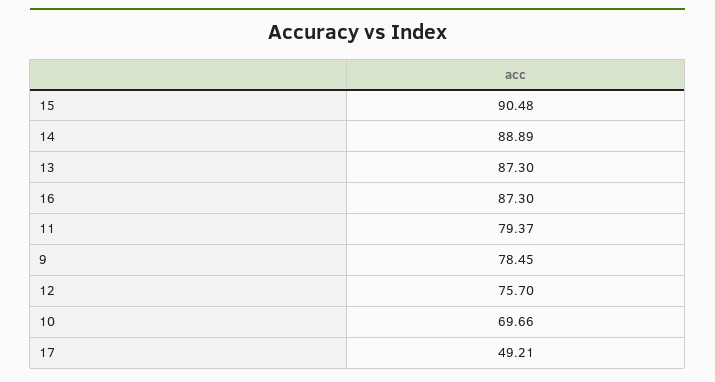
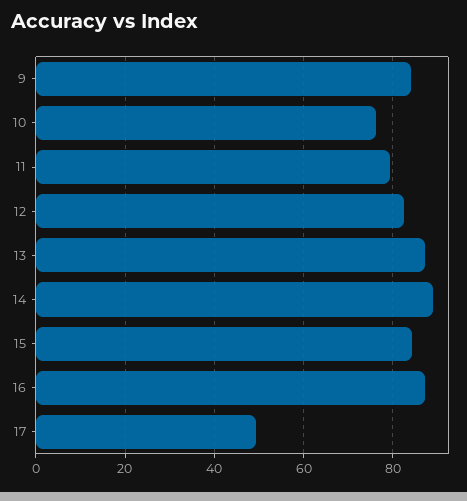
  {
-   "15": 90.48,
+   "15": 84,
    "14": 88.89,
    "13": 87.3,
    "16": 87.3,
    "11": 79.37,
-   "9": 78.45,
+   "9": 84,
-   "12": 75.7,
+   "12": 82,
-   "10": 69.66,
+   "10": 76,
    "17": 49.21
  }

